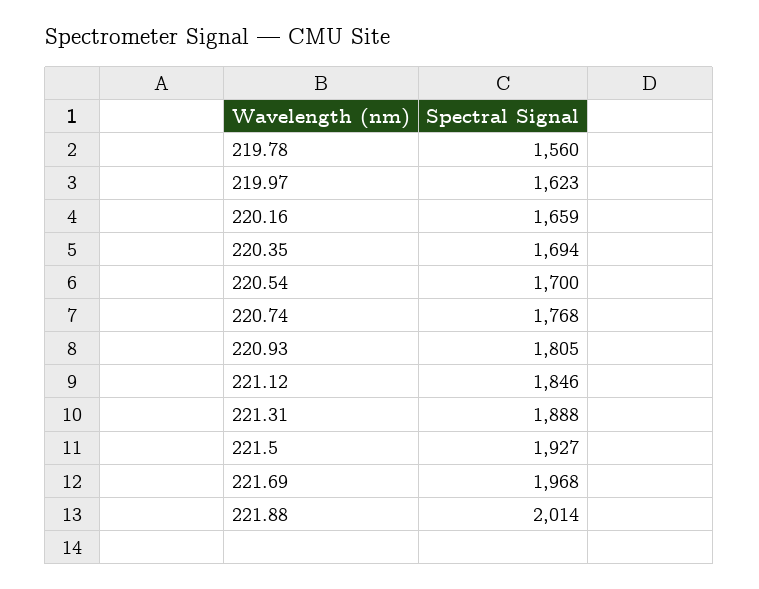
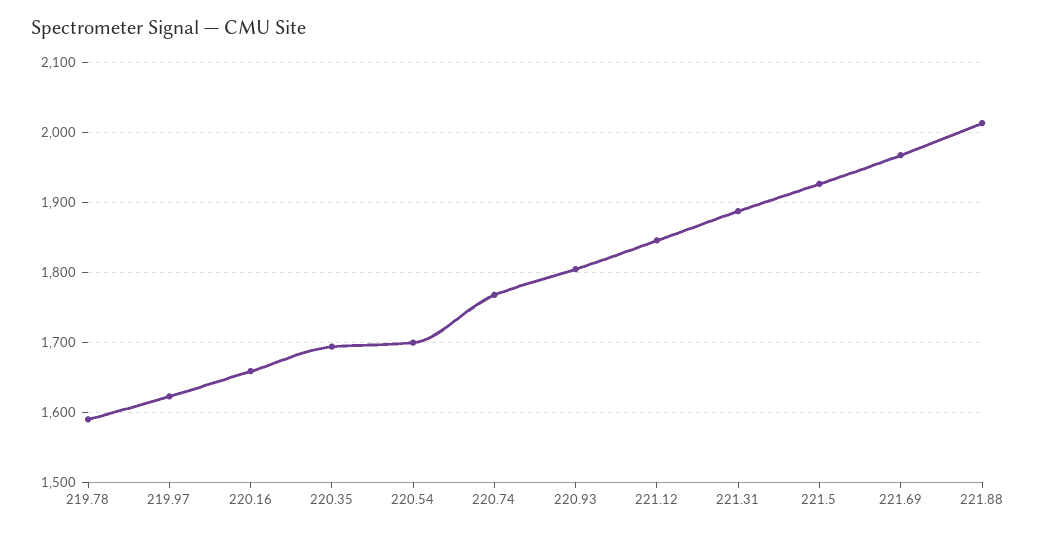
  {
-   "219.78": 1560,
+   "219.78": 1590,
    "219.97": 1623,
    "220.16": 1659,
    "220.35": 1694,
    "220.54": 1700,
    "220.74": 1768,
    "220.93": 1805,
    "221.12": 1846,
    "221.31": 1888,
    "221.5": 1927,
    "221.69": 1968,
    "221.88": 2014
  }

